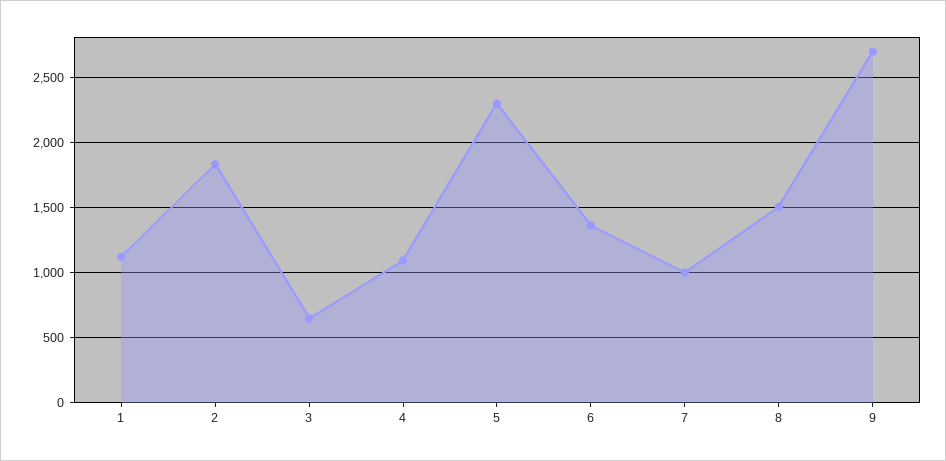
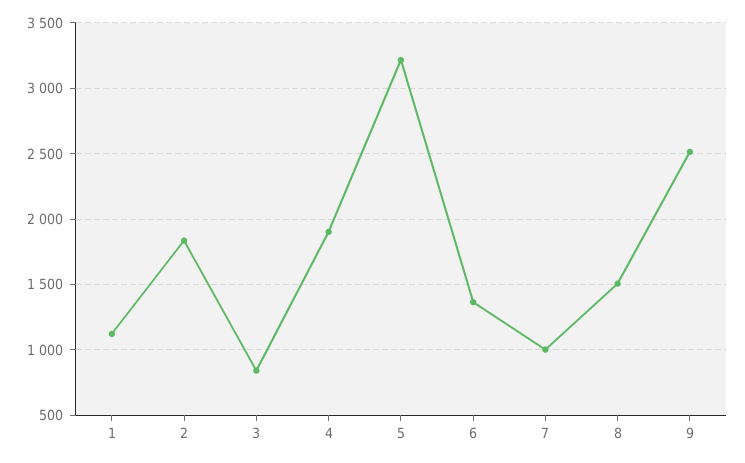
  {
    "1": 1100,
    "2": 1850,
-   "3": 650,
+   "3": 850,
-   "4": 1100,
+   "4": 1900,
-   "5": 2300,
+   "5": 3200,
    "6": 1350,
    "7": 1000,
    "8": 1500,
-   "9": 2700
+   "9": 2500
  }

